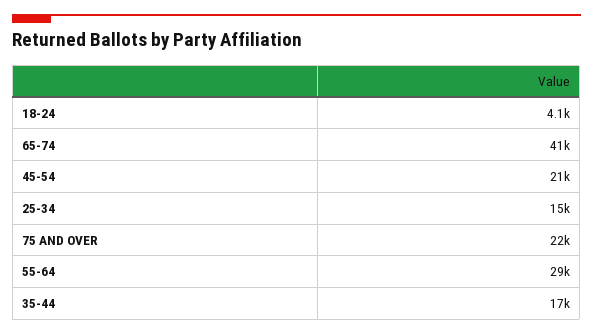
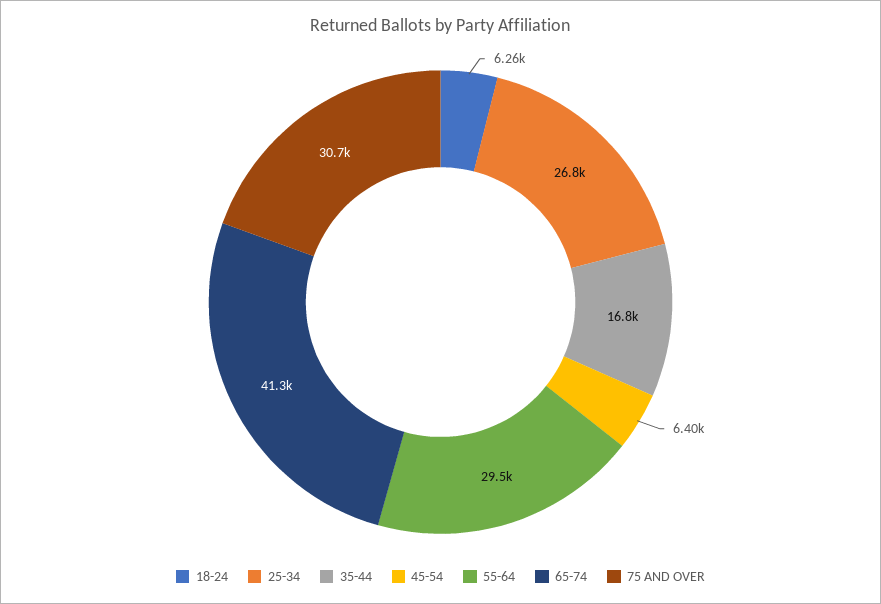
  {
-   "18-24": 4100,
+   "18-24": 6260,
    "65-74": 41300,
-   "45-54": 21000,
+   "45-54": 6400,
-   "25-34": 15000,
+   "25-34": 26800,
-   "75 AND OVER": 22000,
+   "75 AND OVER": 30700,
    "55-64": 29500,
    "35-44": 16800
  }

